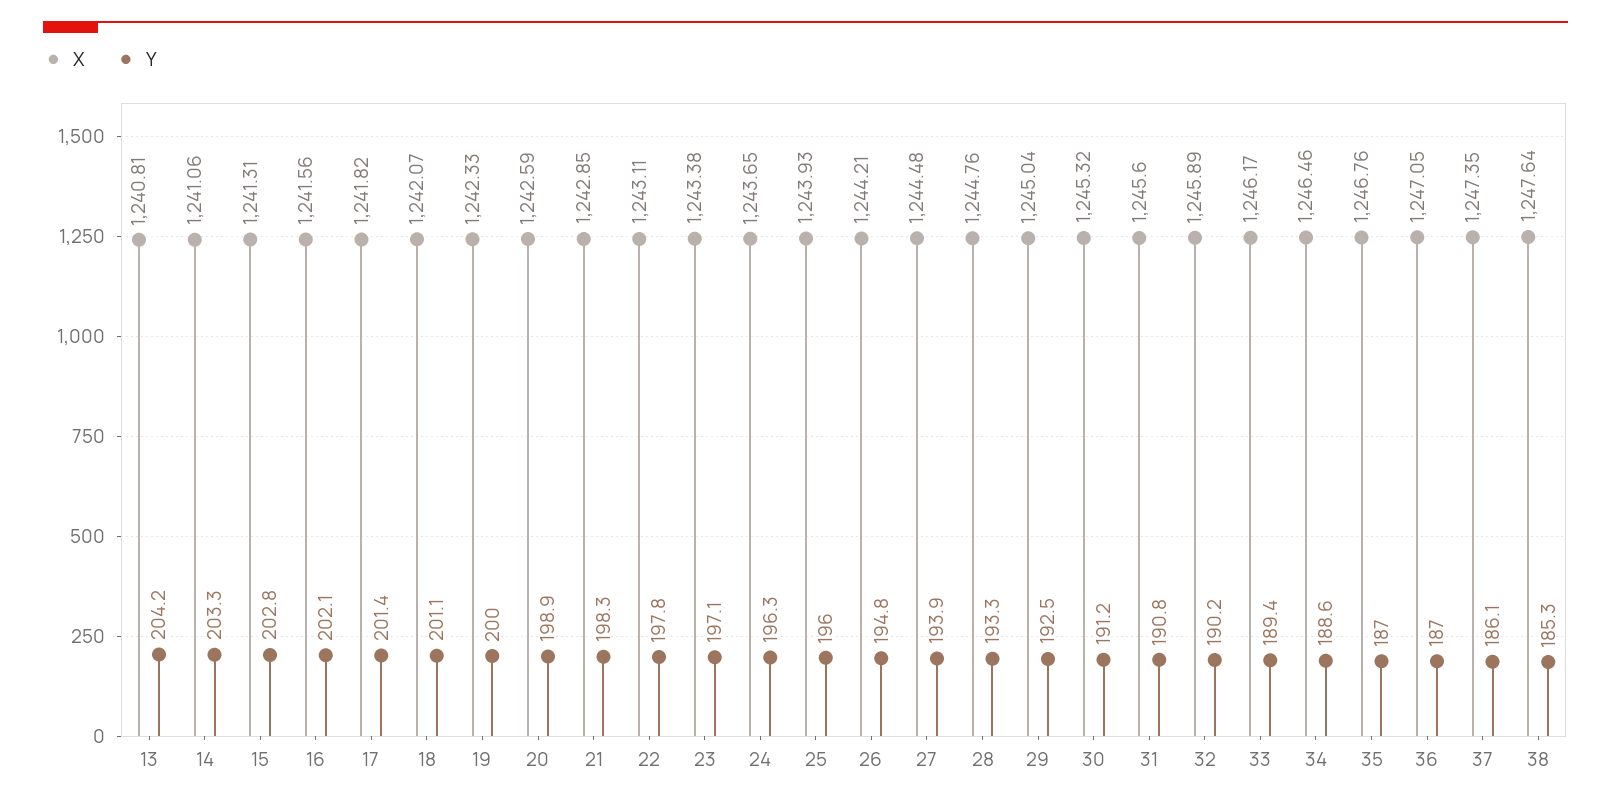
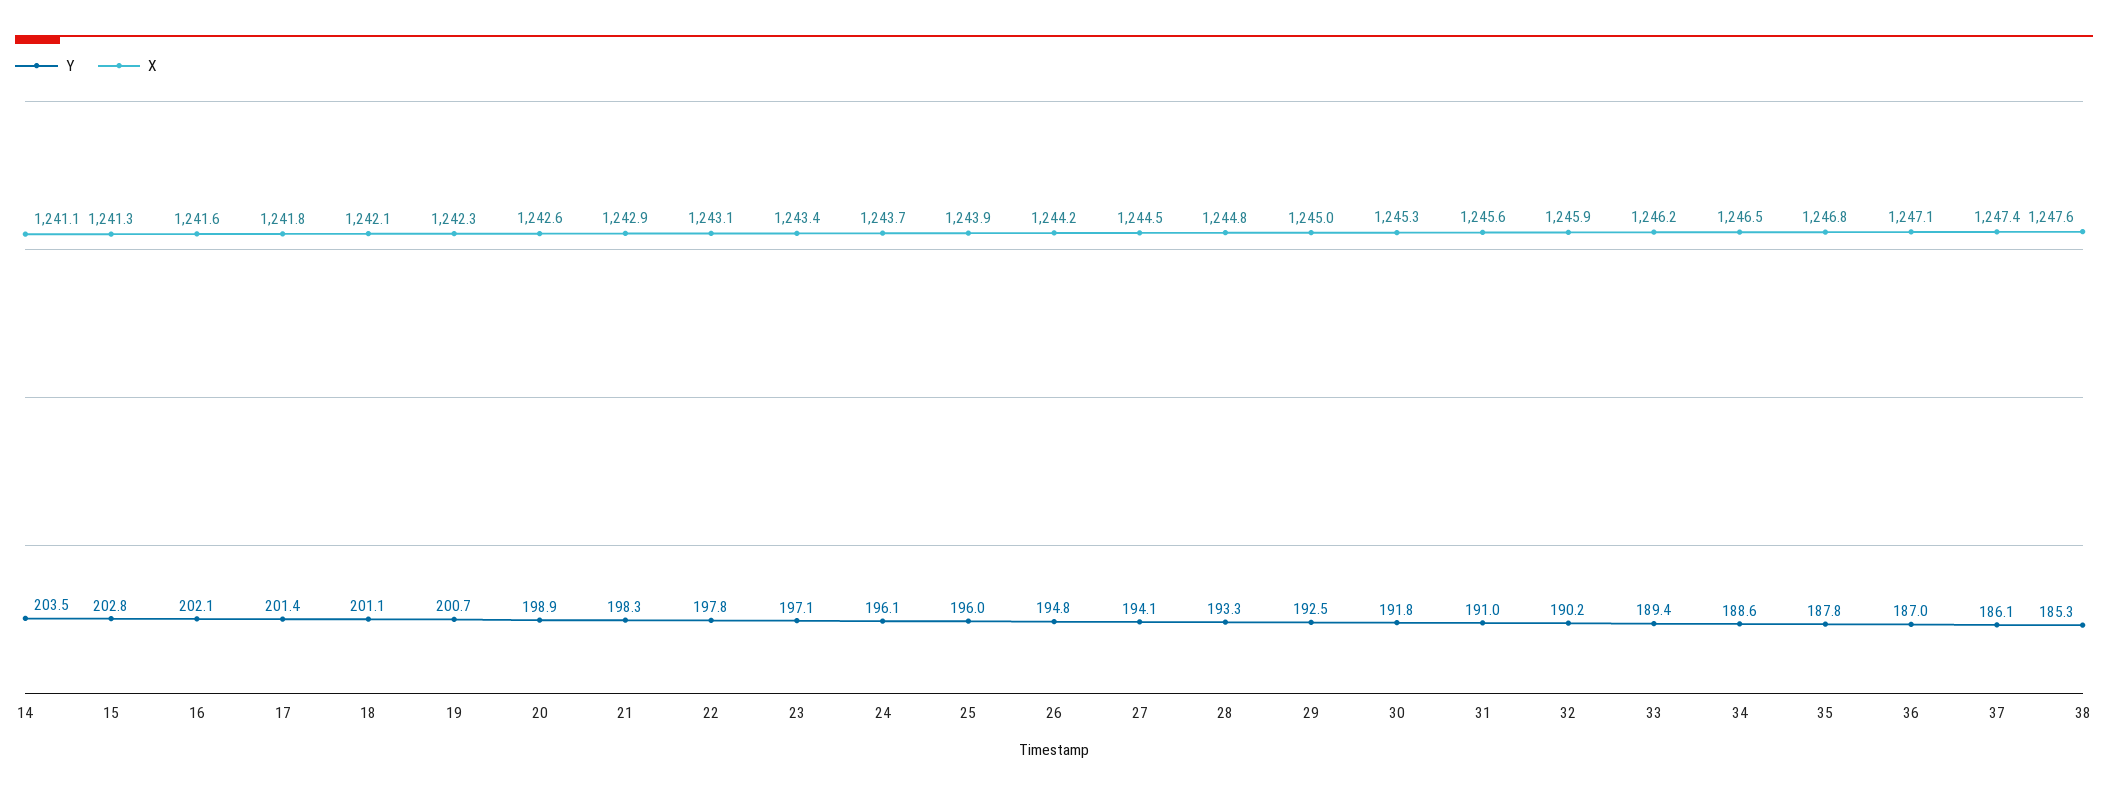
  {
    "X": {
-     "13": 1240.81,
      "14": 1241.06,
      "15": 1241.31,
      "16": 1241.56,
      "17": 1241.82,
      "18": 1242.07,
      "19": 1242.33,
      "20": 1242.59,
      "21": 1242.85,
      "22": 1243.11,
      "23": 1243.38,
      "24": 1243.65,
      "25": 1243.93,
      "26": 1244.21,
      "27": 1244.48,
      "28": 1244.76,
      "29": 1245.04,
      "30": 1245.32,
      "31": 1245.6,
      "32": 1245.89,
      "33": 1246.17,
      "34": 1246.46,
      "35": 1246.76,
      "36": 1247.05,
      "37": 1247.35,
      "38": 1247.64
    },
    "Y": {
-     "13": 204.2,
-     "14": 203.3,
+     "14": 203.5,
      "15": 202.8,
      "16": 202.1,
      "17": 201.4,
      "18": 201.1,
-     "19": 200,
+     "19": 200.7,
      "20": 198.9,
      "21": 198.3,
      "22": 197.8,
      "23": 197.1,
-     "24": 196.3,
+     "24": 196.1,
      "25": 196,
      "26": 194.8,
-     "27": 193.9,
+     "27": 194.1,
      "28": 193.3,
      "29": 192.5,
-     "30": 191.2,
+     "30": 191.8,
-     "31": 190.8,
+     "31": 191,
      "32": 190.2,
      "33": 189.4,
      "34": 188.6,
-     "35": 187,
+     "35": 187.8,
      "36": 187,
      "37": 186.1,
      "38": 185.3
    }
  }

